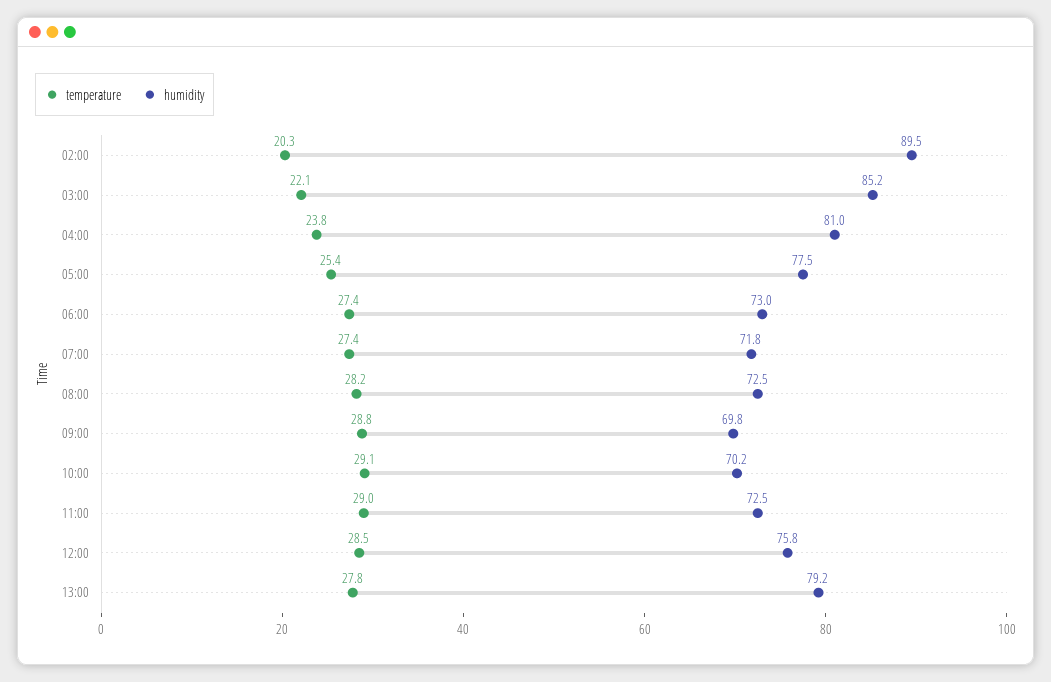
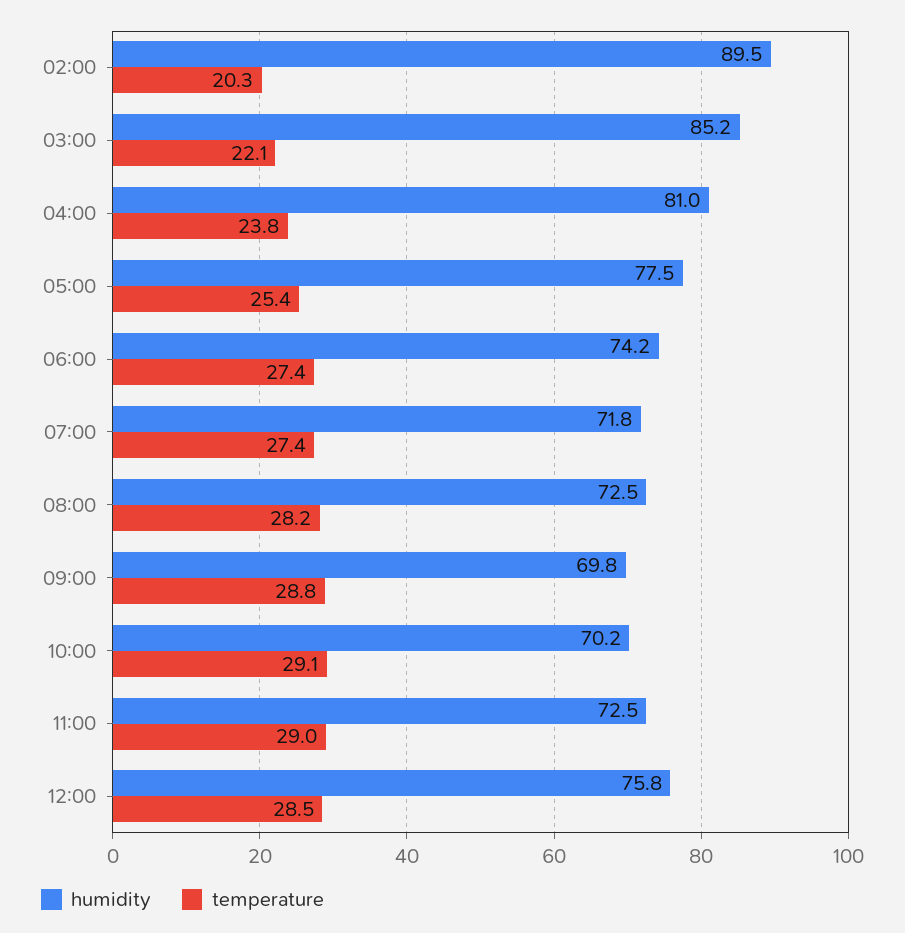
  {
    "temperature": {
      "02:00": 20.3,
      "03:00": 22.1,
      "04:00": 23.8,
      "05:00": 25.4,
      "06:00": 27.4,
      "07:00": 27.4,
      "08:00": 28.2,
      "09:00": 28.8,
      "10:00": 29.1,
      "11:00": 29,
-     "12:00": 28.5,
+     "12:00": 28.5
-     "13:00": 27.8
    },
    "humidity": {
      "02:00": 89.5,
      "03:00": 85.2,
      "04:00": 81,
      "05:00": 77.5,
-     "06:00": 73,
+     "06:00": 74.2,
      "07:00": 71.8,
      "08:00": 72.5,
      "09:00": 69.8,
      "10:00": 70.2,
      "11:00": 72.5,
-     "12:00": 75.8,
+     "12:00": 75.8
-     "13:00": 79.2
    }
  }

